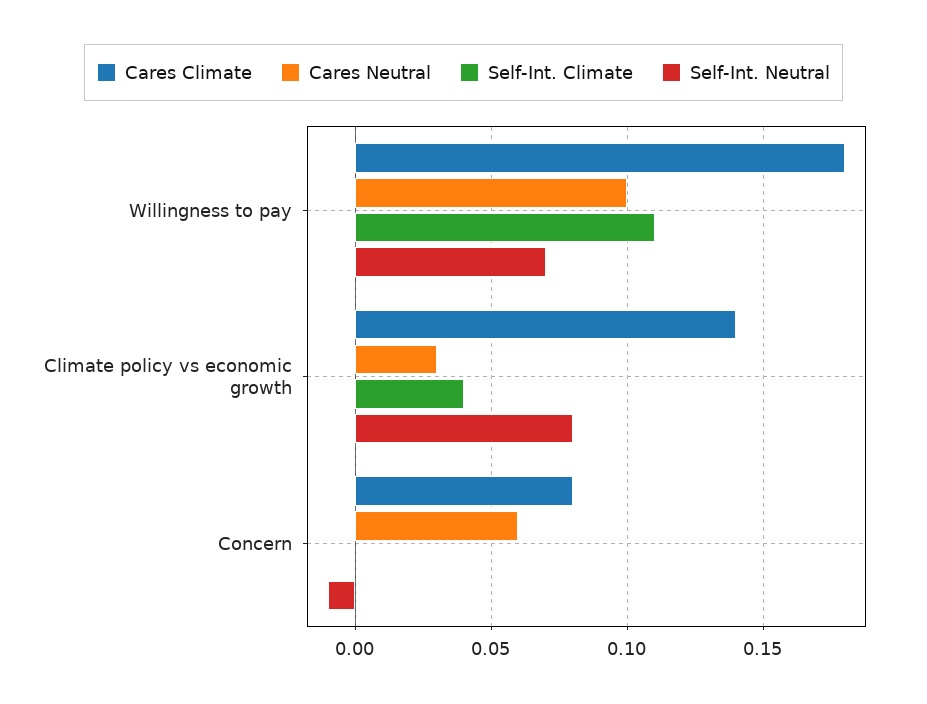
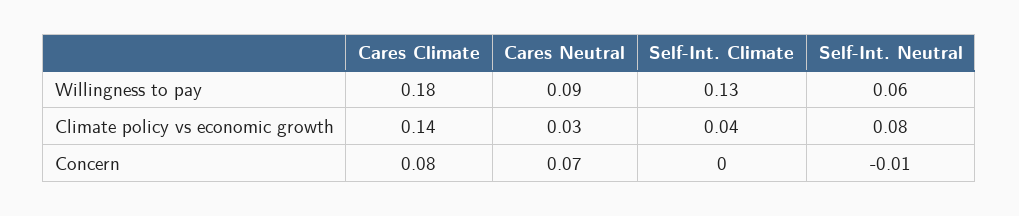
  {
    "Cares Climate": {
      "Willingness to pay": 0.18,
      "Climate policy vs economic growth": 0.14,
      "Concern": 0.08
    },
    "Cares Neutral": {
-     "Willingness to pay": 0.1,
+     "Willingness to pay": 0.09,
      "Climate policy vs economic growth": 0.03,
-     "Concern": 0.06
+     "Concern": 0.07
    },
    "Self-Int. Climate": {
-     "Willingness to pay": 0.11,
+     "Willingness to pay": 0.13,
      "Climate policy vs economic growth": 0.04,
      "Concern": 0
    },
    "Self-Int. Neutral": {
-     "Willingness to pay": 0.07,
+     "Willingness to pay": 0.06,
      "Climate policy vs economic growth": 0.08,
      "Concern": -0.01
    }
  }

